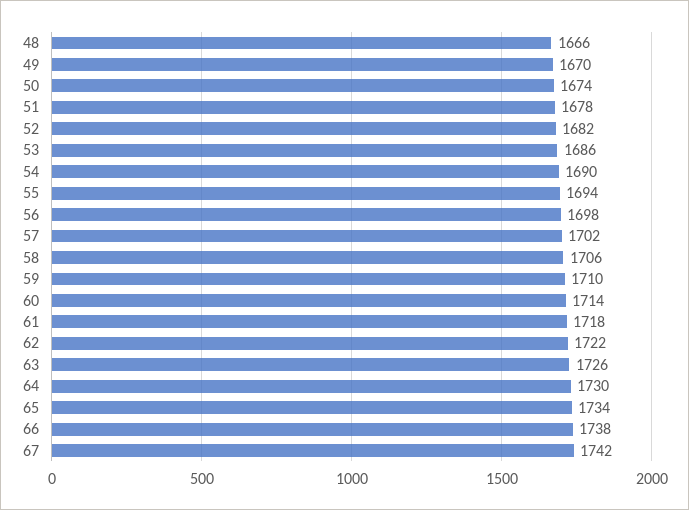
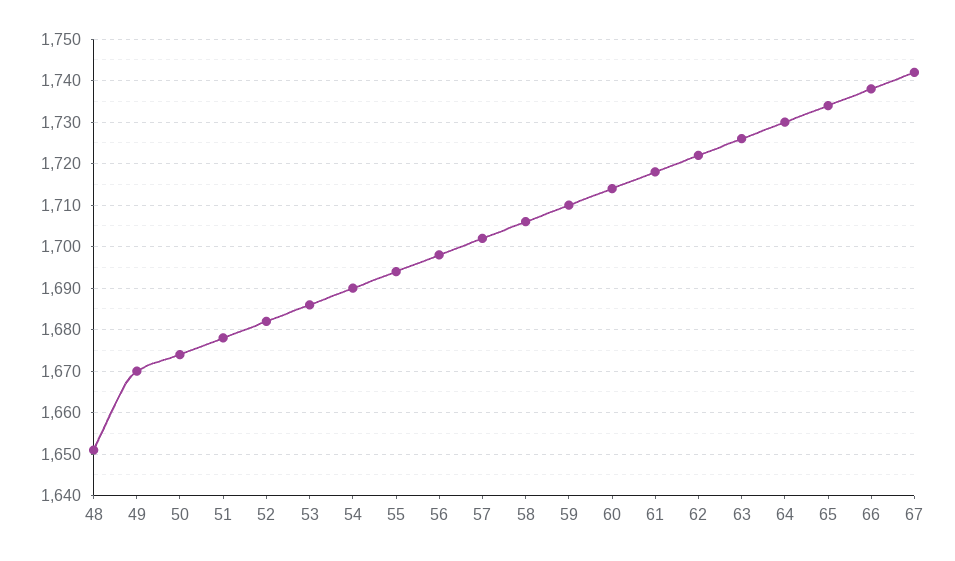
  {
-   "48": 1666,
+   "48": 1650,
    "49": 1670,
    "50": 1674,
    "51": 1678,
    "52": 1682,
    "53": 1686,
    "54": 1690,
    "55": 1694,
    "56": 1698,
    "57": 1702,
    "58": 1706,
    "59": 1710,
    "60": 1714,
    "61": 1718,
    "62": 1722,
    "63": 1726,
    "64": 1730,
    "65": 1734,
    "66": 1738,
    "67": 1742
  }

